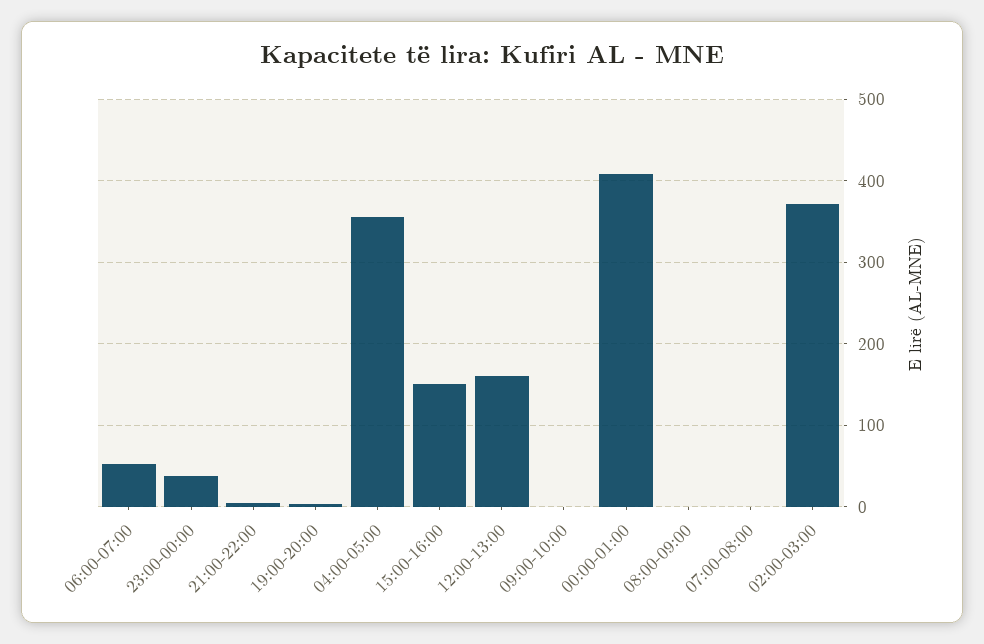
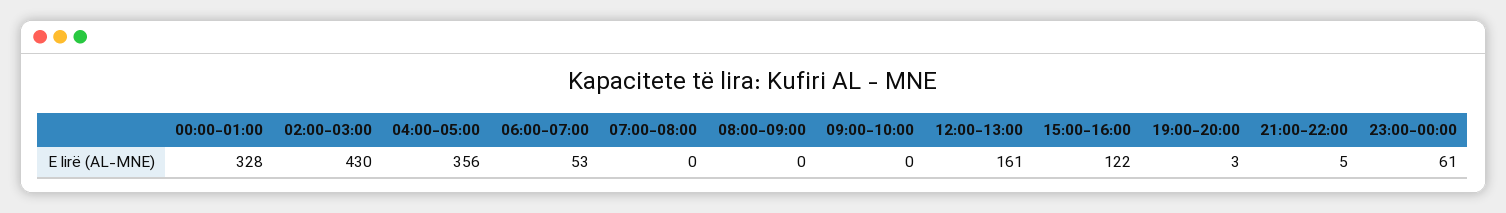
  {
    "06:00-07:00": 53,
-   "23:00-00:00": 40,
+   "23:00-00:00": 61,
    "21:00-22:00": 5,
    "19:00-20:00": 3,
    "04:00-05:00": 356,
-   "15:00-16:00": 150,
+   "15:00-16:00": 122,
    "12:00-13:00": 161,
    "09:00-10:00": 0,
-   "00:00-01:00": 410,
+   "00:00-01:00": 328,
    "08:00-09:00": 0,
    "07:00-08:00": 0,
-   "02:00-03:00": 370
+   "02:00-03:00": 430
  }

